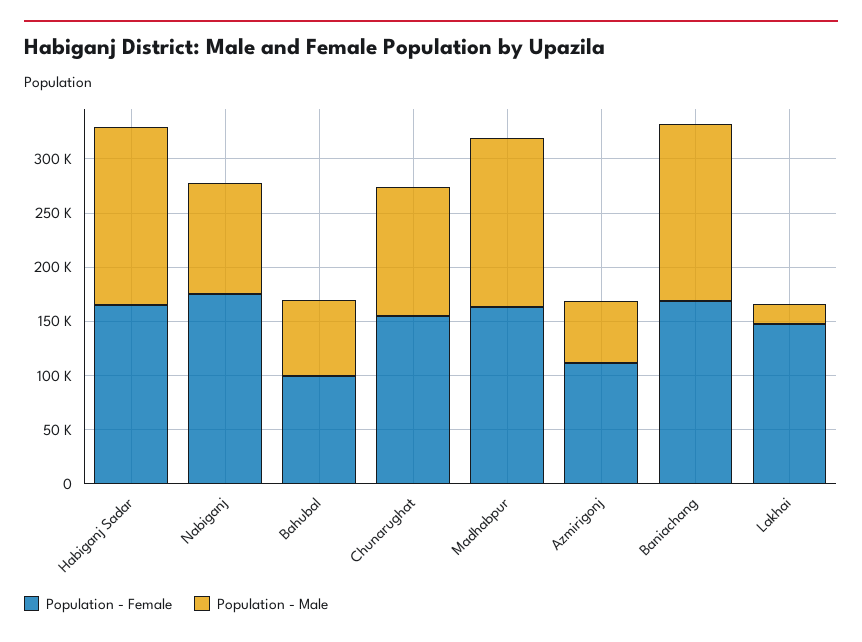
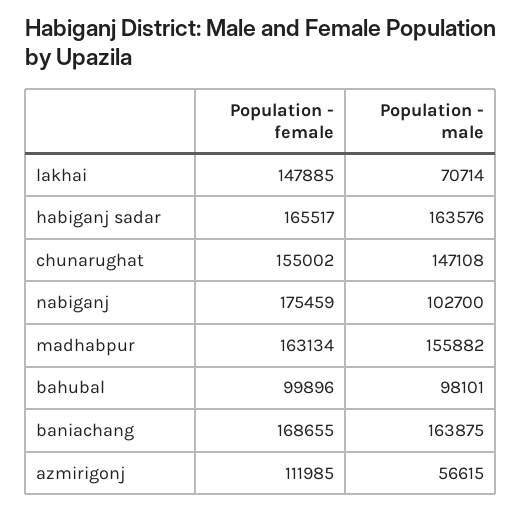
  {
    "Population - Female": {
      "Habiganj Sadar": 165517,
      "Nabiganj": 175459,
      "Bahubal": 99896,
      "Chunarughat": 155002,
      "Madhabpur": 163134,
      "Azmirigonj": 111985,
      "Baniachang": 168655,
      "Lakhai": 147885
    },
    "Population - Male": {
      "Habiganj Sadar": 163576,
      "Nabiganj": 102700,
-     "Bahubal": 70000,
+     "Bahubal": 98101,
-     "Chunarughat": 120000,
+     "Chunarughat": 147108,
      "Madhabpur": 155882,
      "Azmirigonj": 56615,
      "Baniachang": 163875,
-     "Lakhai": 20000
+     "Lakhai": 70714
    }
  }

